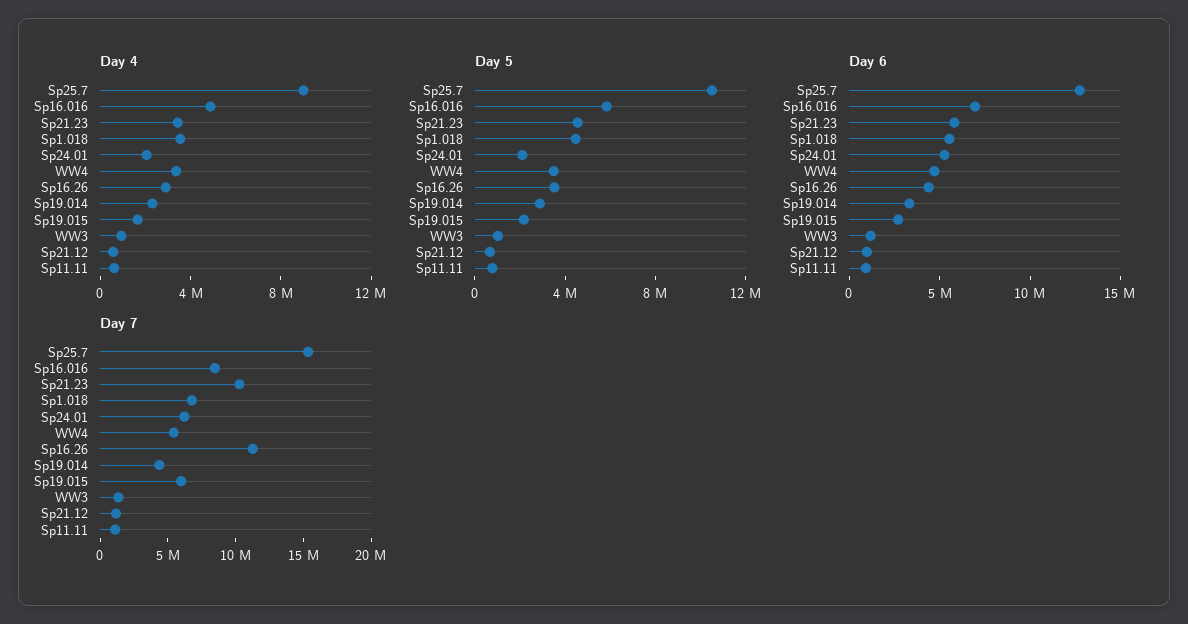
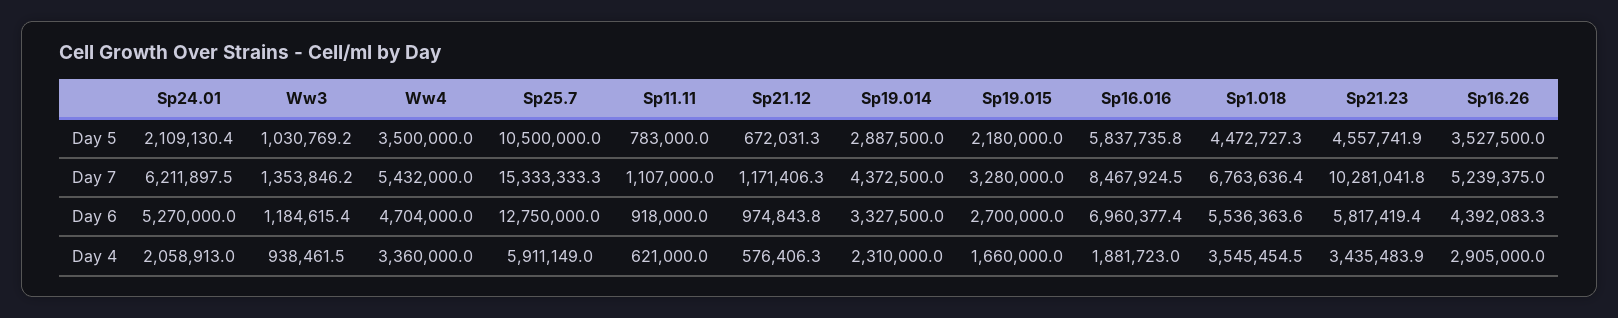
  {
    "Day 4": {
-     "Sp25.7": 9000000,
+     "Sp25.7": 5911149,
-     "Sp16.016": 5000000,
+     "Sp16.016": 1881723,
      "Sp21.23": 3435483.9,
      "Sp1.018": 3545454.5,
      "Sp24.01": 2058913,
      "WW4": 3360000,
      "Sp16.26": 2905000,
      "Sp19.014": 2310000,
      "Sp19.015": 1660000,
      "WW3": 938461.5,
      "Sp21.12": 576406.3,
      "Sp11.11": 621000
    },
    "Day 5": {
      "Sp25.7": 10500000,
      "Sp16.016": 5837735.8,
      "Sp21.23": 4557741.9,
      "Sp1.018": 4472727.3,
      "Sp24.01": 2109130.4,
      "WW4": 3500000,
      "Sp16.26": 3527500,
      "Sp19.014": 2887500,
      "Sp19.015": 2180000,
      "WW3": 1030769.2,
      "Sp21.12": 672031.3,
      "Sp11.11": 783000
    },
    "Day 6": {
      "Sp25.7": 12750000,
      "Sp16.016": 6960377.4,
      "Sp21.23": 5817419.4,
      "Sp1.018": 5536363.6,
      "Sp24.01": 5270000,
      "WW4": 4704000,
      "Sp16.26": 4392083.3,
      "Sp19.014": 3327500,
      "Sp19.015": 2700000,
      "WW3": 1184615.4,
      "Sp21.12": 974843.8,
      "Sp11.11": 918000
    },
    "Day 7": {
      "Sp25.7": 15333333.3,
      "Sp16.016": 8467924.5,
      "Sp21.23": 10281041.8,
      "Sp1.018": 6763636.4,
      "Sp24.01": 6211897.5,
      "WW4": 5432000,
-     "Sp16.26": 11000000,
+     "Sp16.26": 5239375,
      "Sp19.014": 4372500,
-     "Sp19.015": 6000000,
+     "Sp19.015": 3280000,
      "WW3": 1353846.2,
      "Sp21.12": 1171406.3,
      "Sp11.11": 1107000
    }
  }

